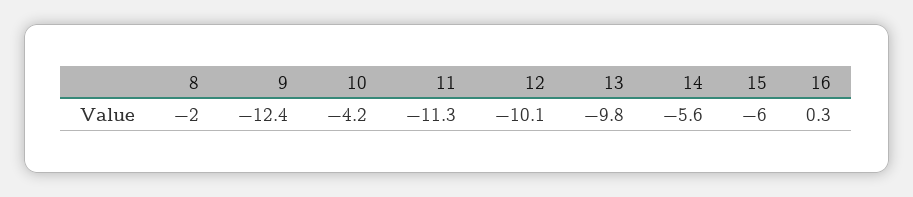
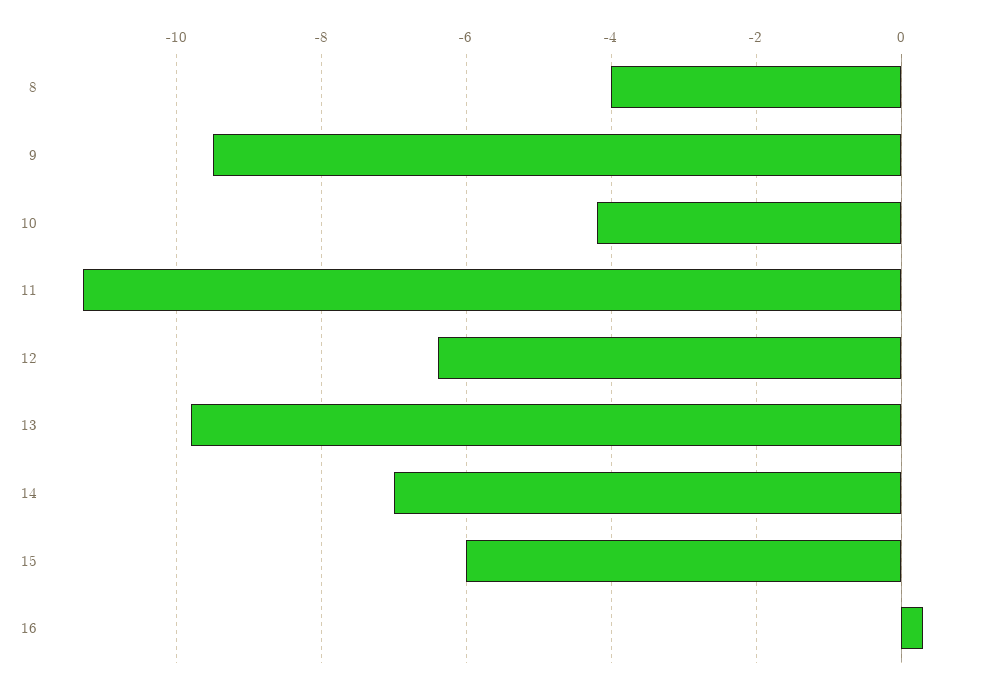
  {
-   "8": -2,
+   "8": -4,
-   "9": -12.4,
+   "9": -9.5,
    "10": -4.2,
    "11": -11.3,
-   "12": -10.1,
+   "12": -6.5,
    "13": -9.8,
-   "14": -5.6,
+   "14": -7,
    "15": -6,
    "16": 0.3
  }

